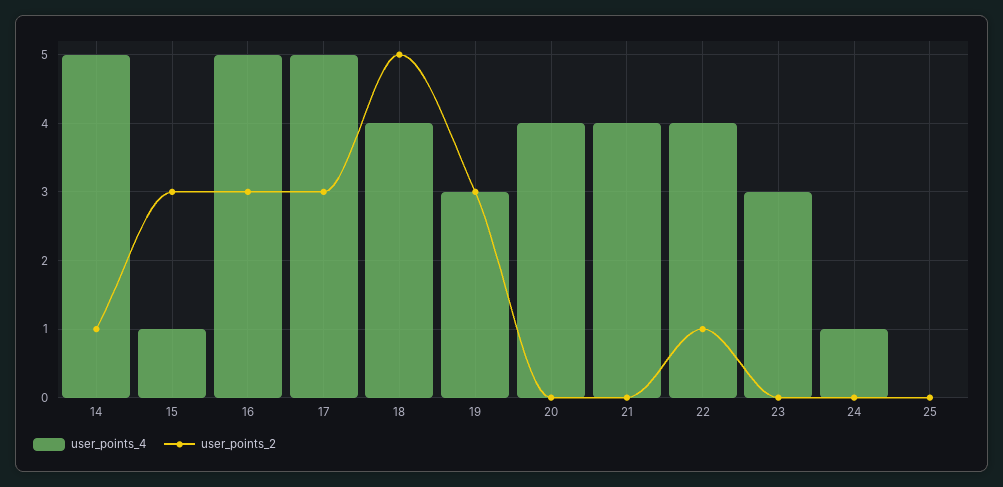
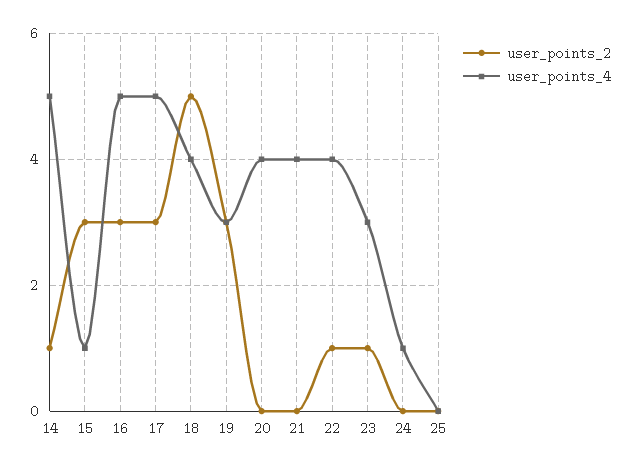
  {
    "user_points_4": {
      "14": 5,
      "15": 1,
      "16": 5,
      "17": 5,
      "18": 4,
      "19": 3,
      "20": 4,
      "21": 4,
      "22": 4,
      "23": 3,
      "24": 1,
      "25": 0
    },
    "user_points_2": {
      "14": 1,
      "15": 3,
      "16": 3,
      "17": 3,
      "18": 5,
      "19": 3,
      "20": 0,
      "21": 0,
      "22": 1,
-     "23": 0,
+     "23": 1,
      "24": 0,
      "25": 0
    }
  }

